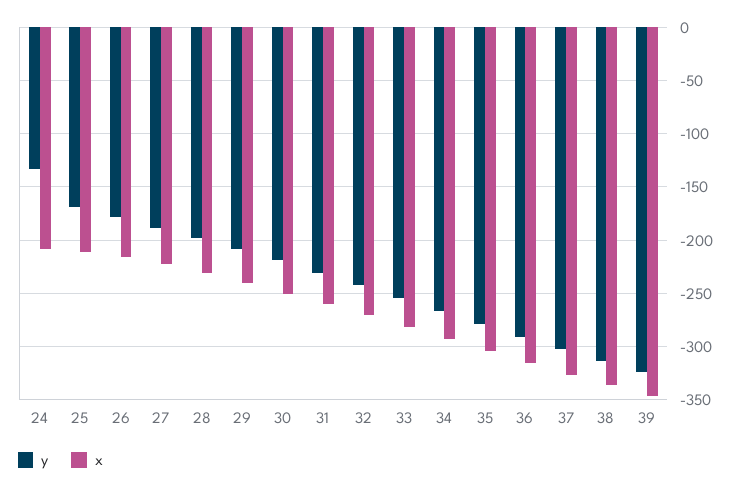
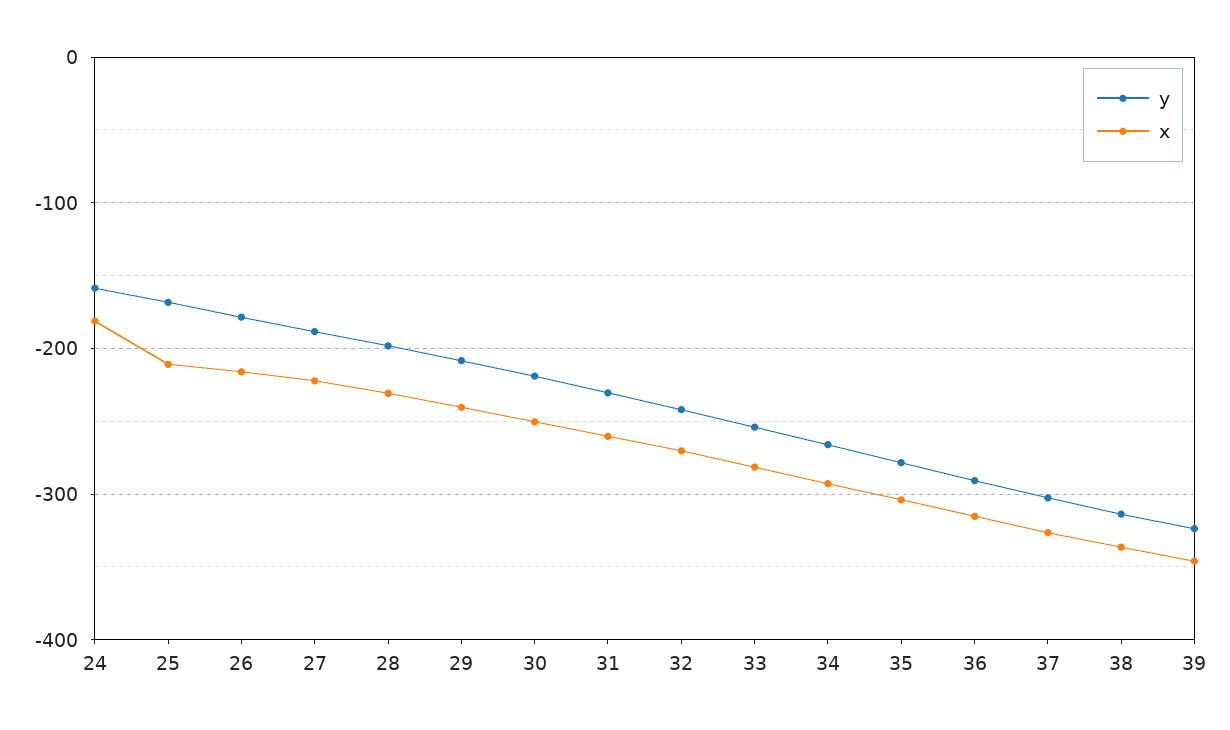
  {
    "y": {
-     "24": -130,
+     "24": -160,
      "25": -170,
      "26": -180,
      "27": -190,
      "28": -200,
      "29": -210,
      "30": -220,
      "31": -230,
      "32": -240,
      "33": -250,
      "34": -270,
      "35": -280,
      "36": -290,
      "37": -300,
      "38": -310,
      "39": -320
    },
    "x": {
-     "24": -210,
+     "24": -180,
      "25": -210,
      "26": -220,
      "27": -220,
      "28": -230,
      "29": -240,
      "30": -250,
      "31": -260,
      "32": -270,
      "33": -280,
      "34": -290,
      "35": -300,
      "36": -320,
      "37": -330,
      "38": -340,
      "39": -350
    }
  }

